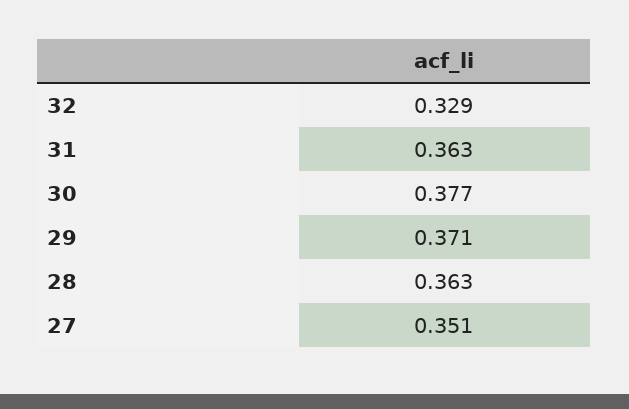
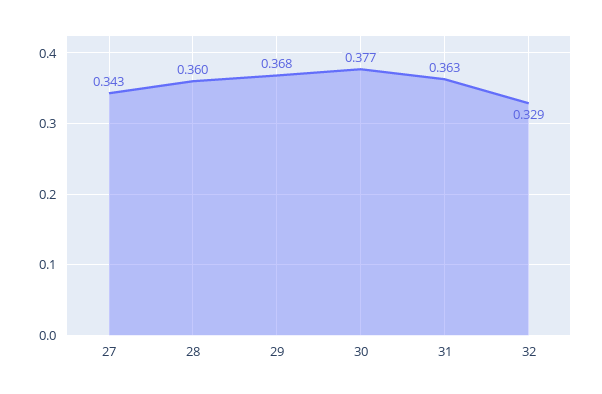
  {
    "32": 0.329,
    "31": 0.363,
    "30": 0.377,
-   "29": 0.371,
+   "29": 0.368,
-   "28": 0.363,
+   "28": 0.36,
-   "27": 0.351
+   "27": 0.343
  }

